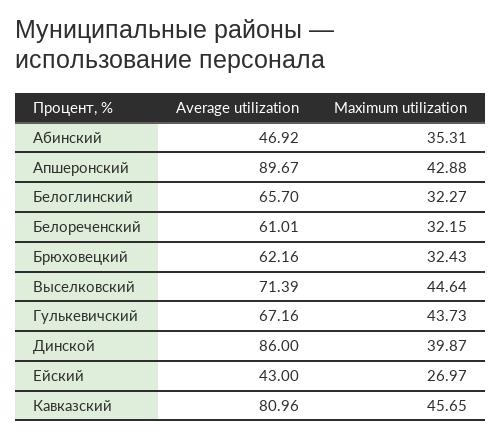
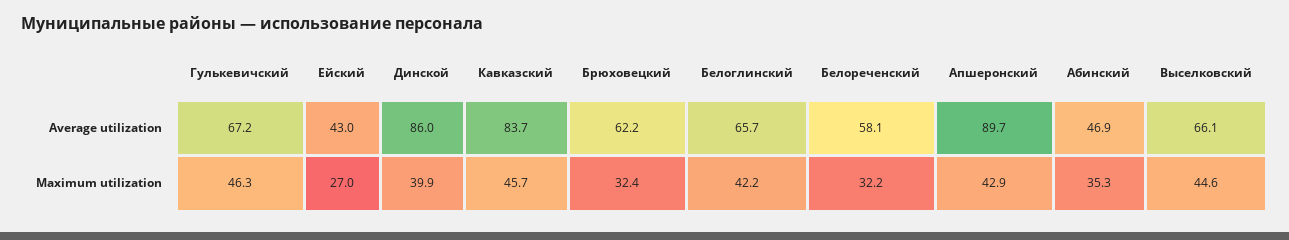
  {
    "Average utilization": {
      "Абинский": 46.92,
      "Апшеронский": 89.67,
      "Белоглинский": 65.7,
-     "Белореченский": 61.01,
+     "Белореченский": 58.1,
      "Брюховецкий": 62.16,
-     "Выселковский": 71.39,
+     "Выселковский": 66.1,
      "Гулькевичский": 67.16,
      "Динской": 86,
      "Ейский": 43,
-     "Кавказский": 80.96
+     "Кавказский": 83.7
    },
    "Maximum utilization": {
      "Абинский": 35.31,
      "Апшеронский": 42.88,
-     "Белоглинский": 32.27,
+     "Белоглинский": 42.2,
      "Белореченский": 32.15,
      "Брюховецкий": 32.43,
      "Выселковский": 44.64,
-     "Гулькевичский": 43.73,
+     "Гулькевичский": 46.3,
      "Динской": 39.87,
      "Ейский": 26.97,
      "Кавказский": 45.65
    }
  }

